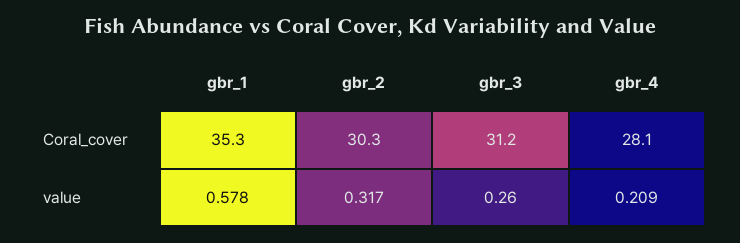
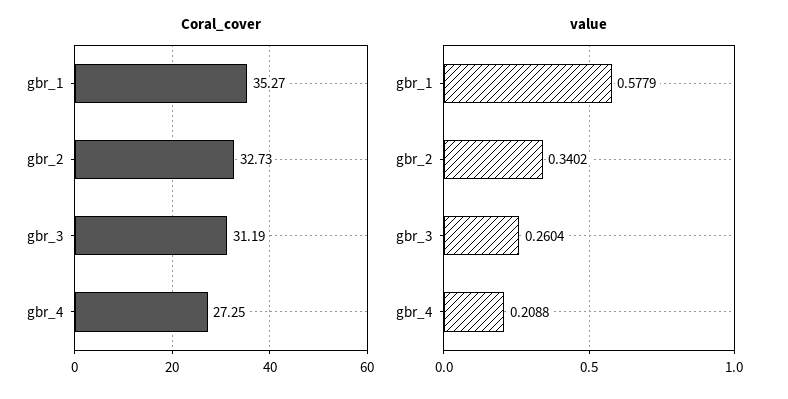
  {
    "Coral_cover": {
      "gbr_1": 35.27,
-     "gbr_2": 30.3,
+     "gbr_2": 32.73,
      "gbr_3": 31.19,
-     "gbr_4": 28.1
+     "gbr_4": 27.25
    },
    "value": {
      "gbr_1": 0.5779,
-     "gbr_2": 0.317,
+     "gbr_2": 0.3402,
      "gbr_3": 0.2604,
      "gbr_4": 0.2088
    }
  }

